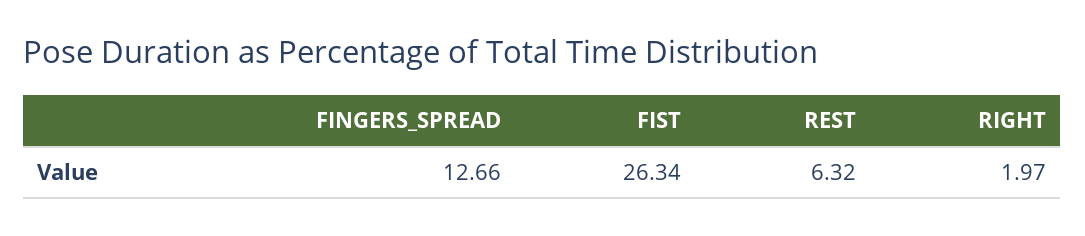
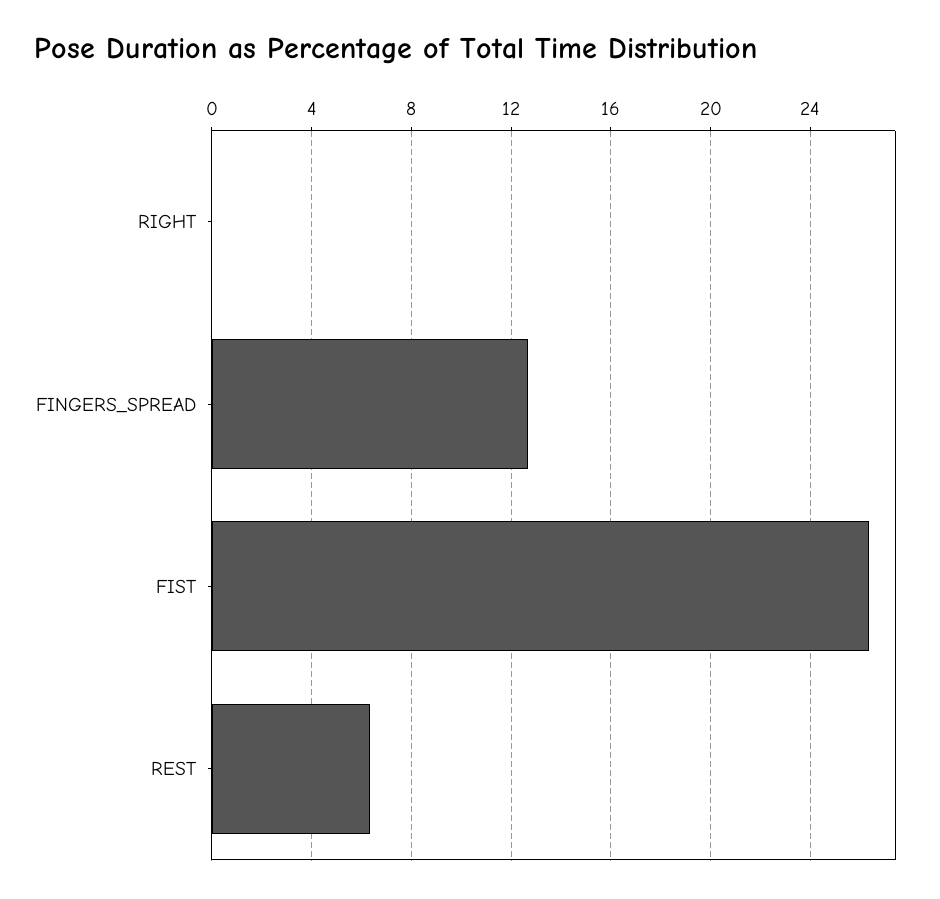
  {
    "FINGERS_SPREAD": 12.66,
    "FIST": 26.34,
    "REST": 6.32,
-   "RIGHT": 1.97
+   "RIGHT": 0
  }

